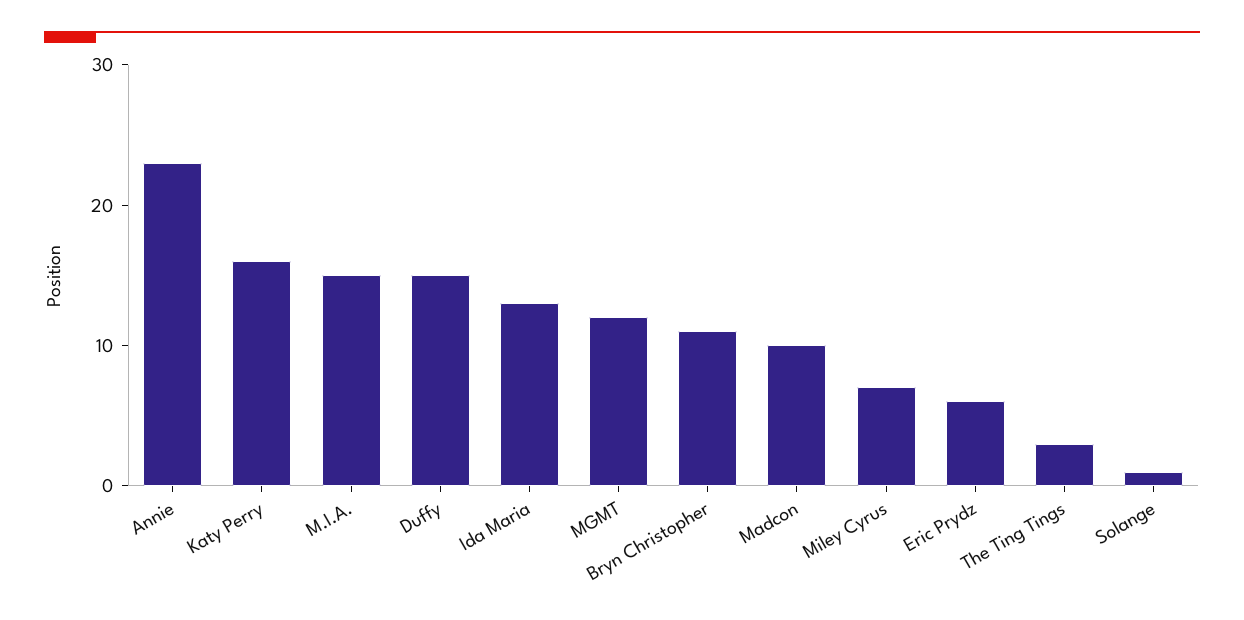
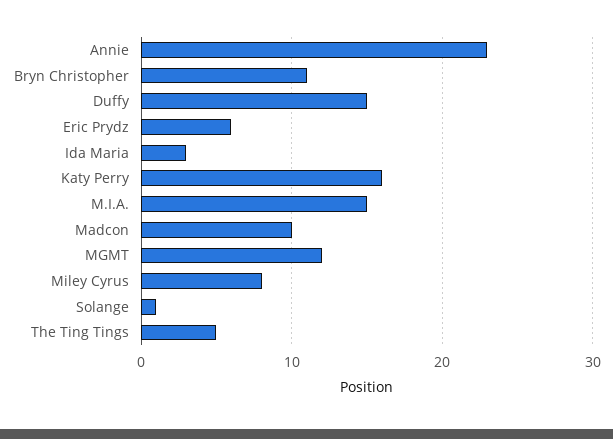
  {
    "Annie": 23,
    "Katy Perry": 16,
    "M.I.A.": 15,
    "Duffy": 15,
-   "Ida Maria": 13,
+   "Ida Maria": 3,
    "MGMT": 12,
    "Bryn Christopher": 11,
    "Madcon": 10,
-   "Miley Cyrus": 7,
+   "Miley Cyrus": 8,
    "Eric Prydz": 6,
-   "The Ting Tings": 3,
+   "The Ting Tings": 5,
    "Solange": 1
  }

